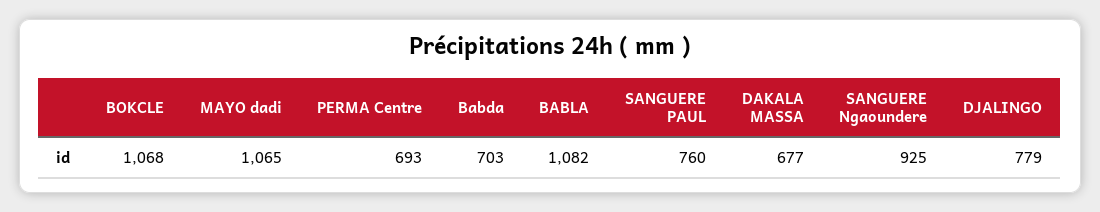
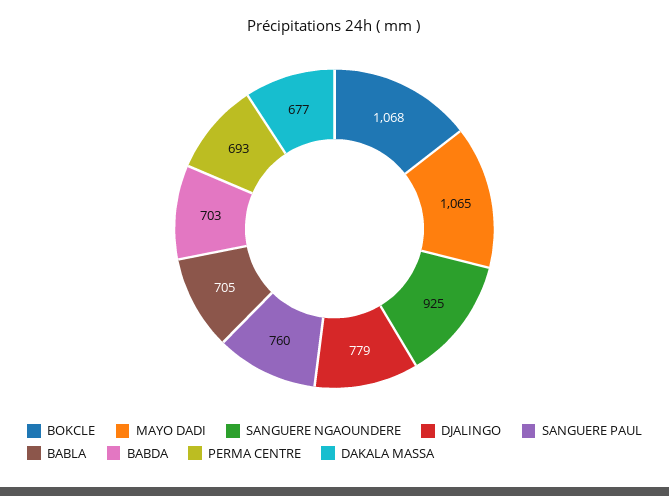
  {
    "BOKCLE": 1068,
    "MAYO dadi": 1065,
    "PERMA Centre": 693,
    "Babda": 703,
-   "BABLA": 1082,
+   "BABLA": 705,
    "SANGUERE PAUL": 760,
    "DAKALA MASSA": 677,
    "SANGUERE Ngaoundere": 925,
    "DJALINGO": 779
  }

